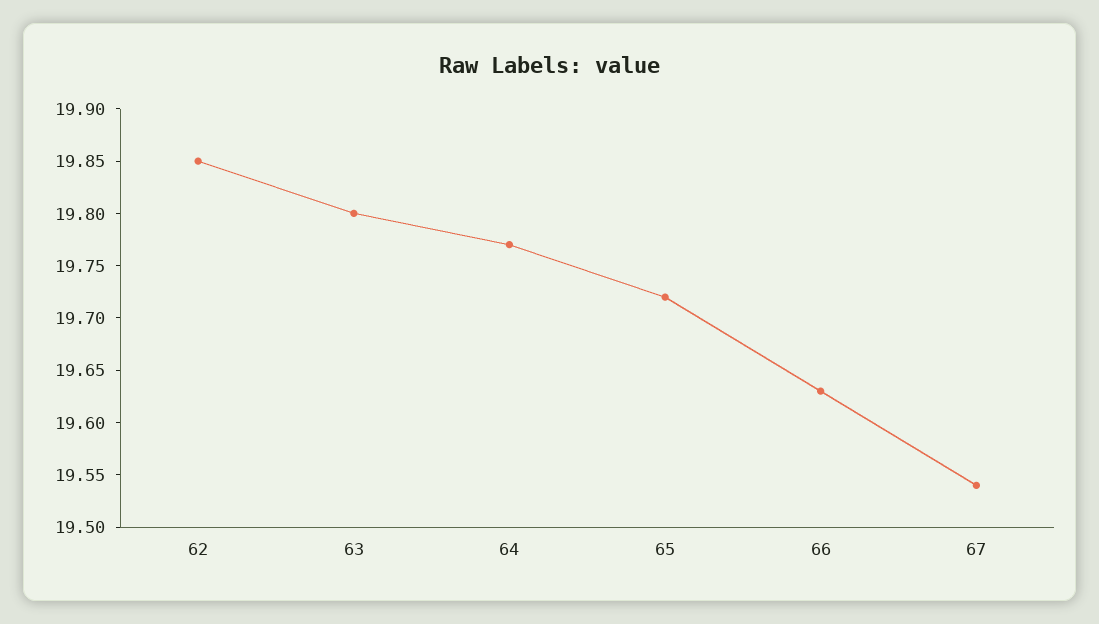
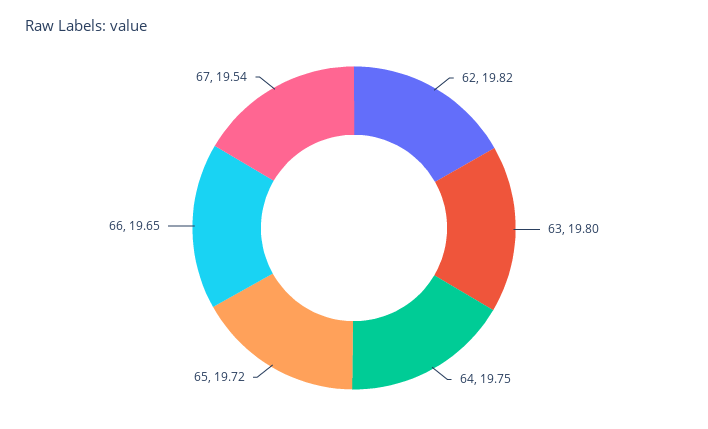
  {
-   "62": 19.85,
+   "62": 19.82,
    "63": 19.8,
-   "64": 19.77,
+   "64": 19.75,
    "65": 19.72,
-   "66": 19.63,
+   "66": 19.65,
    "67": 19.54
  }

